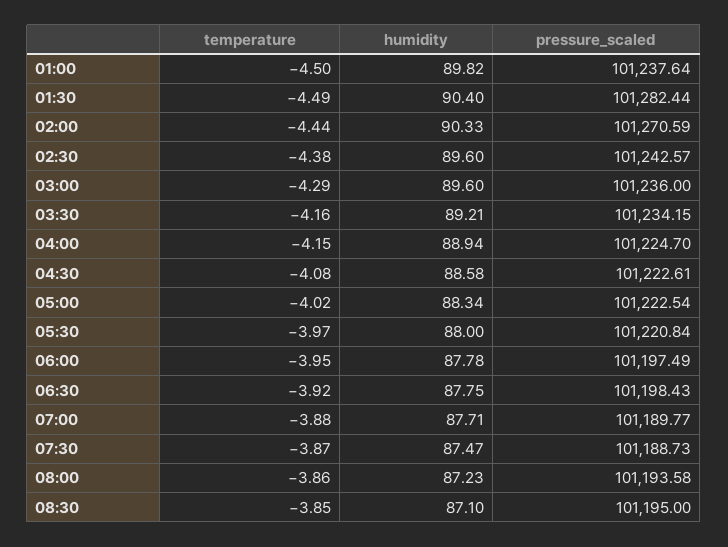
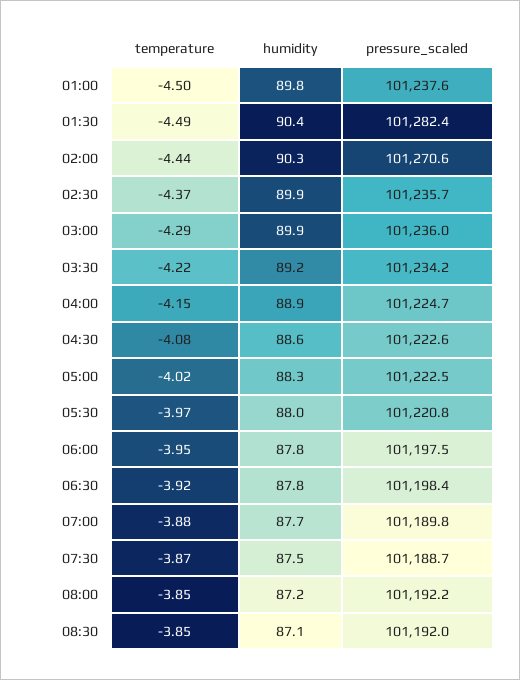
  {
    "temperature": {
      "01:00": -4.5,
      "01:30": -4.49,
      "02:00": -4.44,
-     "02:30": -4.38,
+     "02:30": -4.37,
      "03:00": -4.29,
-     "03:30": -4.16,
+     "03:30": -4.22,
      "04:00": -4.15,
      "04:30": -4.08,
      "05:00": -4.02,
      "05:30": -3.97,
      "06:00": -3.95,
      "06:30": -3.92,
      "07:00": -3.88,
      "07:30": -3.87,
-     "08:00": -3.86,
+     "08:00": -3.85,
      "08:30": -3.85
    },
    "humidity": {
      "01:00": 89.82,
      "01:30": 90.4,
      "02:00": 90.33,
-     "02:30": 89.6,
+     "02:30": 89.9,
-     "03:00": 89.6,
+     "03:00": 89.9,
      "03:30": 89.21,
      "04:00": 88.94,
      "04:30": 88.58,
      "05:00": 88.34,
      "05:30": 88,
      "06:00": 87.78,
      "06:30": 87.75,
      "07:00": 87.71,
      "07:30": 87.47,
      "08:00": 87.23,
      "08:30": 87.1
    },
    "pressure_scaled": {
      "01:00": 101237.64,
      "01:30": 101282.44,
      "02:00": 101270.59,
-     "02:30": 101242.57,
+     "02:30": 101235.7,
      "03:00": 101236,
      "03:30": 101234.15,
      "04:00": 101224.7,
      "04:30": 101222.61,
      "05:00": 101222.54,
      "05:30": 101220.84,
      "06:00": 101197.49,
      "06:30": 101198.43,
      "07:00": 101189.77,
      "07:30": 101188.73,
-     "08:00": 101193.58,
+     "08:00": 101192.2,
-     "08:30": 101195
+     "08:30": 101192
    }
  }

